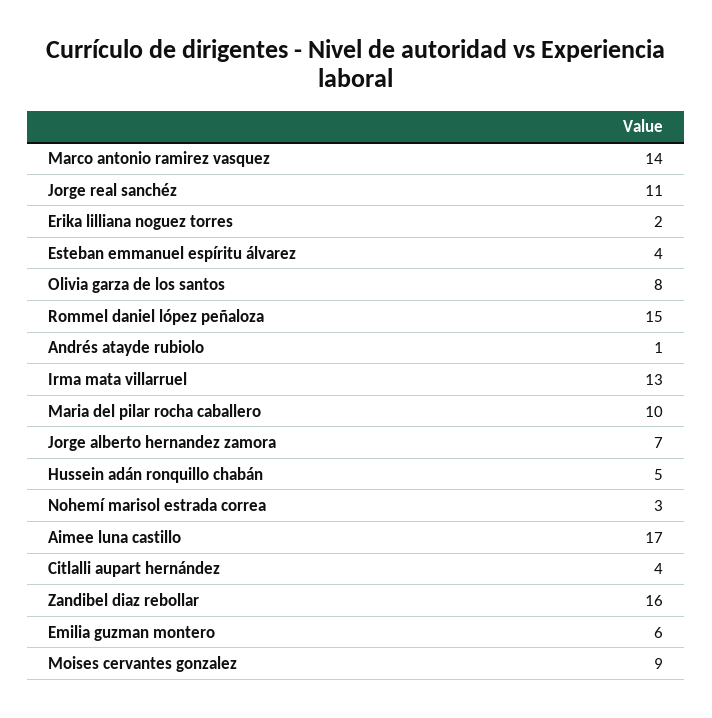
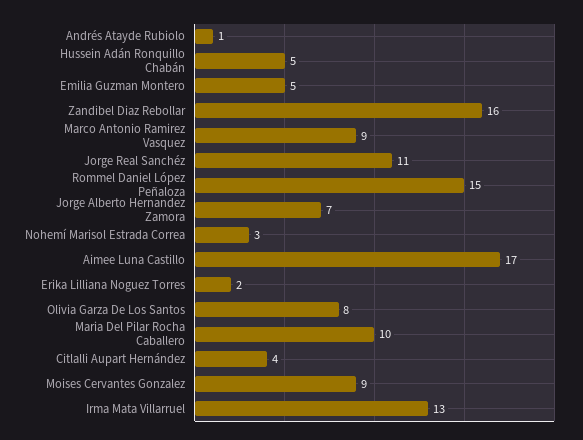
  {
-   "Marco antonio ramirez vasquez": 14,
+   "Marco antonio ramirez vasquez": 9,
    "Jorge real sanchéz": 11,
    "Erika lilliana noguez torres": 2,
-   "Esteban emmanuel espíritu álvarez": 4,
    "Olivia garza de los santos": 8,
    "Rommel daniel lópez peñaloza": 15,
    "Andrés atayde rubiolo": 1,
    "Irma mata villarruel": 13,
    "Maria del pilar rocha caballero": 10,
    "Jorge alberto hernandez zamora": 7,
    "Hussein adán ronquillo chabán": 5,
    "Nohemí marisol estrada correa": 3,
    "Aimee luna castillo": 17,
    "Citlalli aupart hernández": 4,
    "Zandibel diaz rebollar": 16,
-   "Emilia guzman montero": 6,
+   "Emilia guzman montero": 5,
    "Moises cervantes gonzalez": 9
  }

